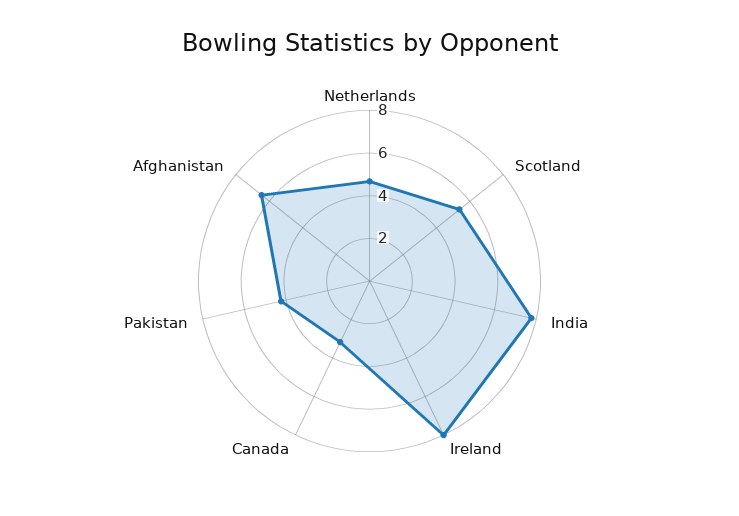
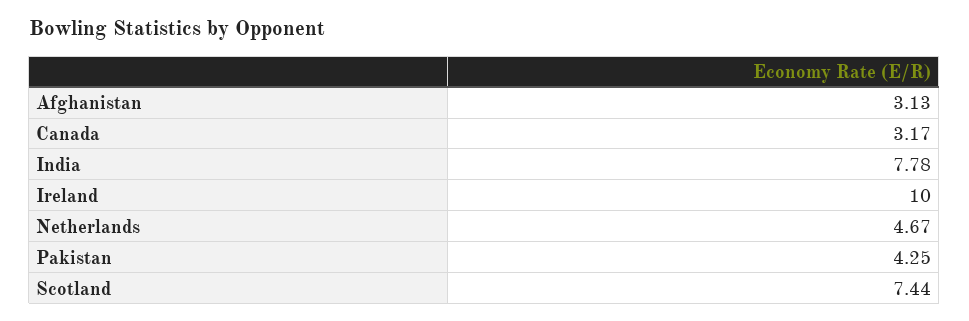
  {
    "Netherlands": 4.67,
-   "Scotland": 5.5,
+   "Scotland": 7.44,
    "India": 7.78,
-   "Ireland": 8,
+   "Ireland": 10,
    "Canada": 3.17,
    "Pakistan": 4.25,
-   "Afghanistan": 6.5
+   "Afghanistan": 3.13
  }

